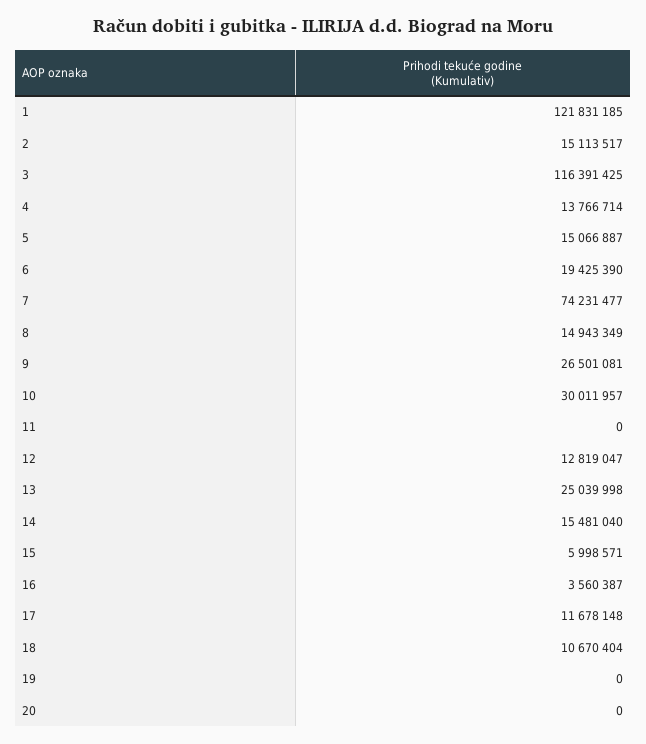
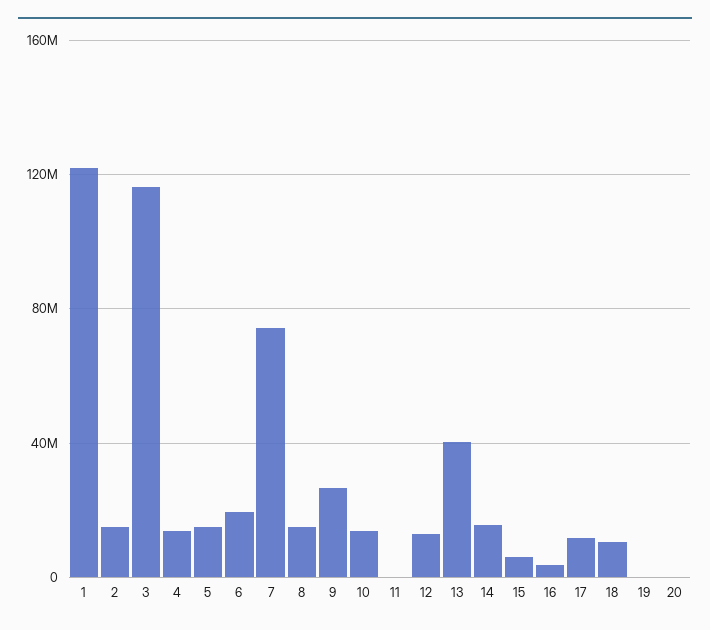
  {
    "1": 121831185,
    "2": 15113517,
    "3": 116391425,
    "4": 13766714,
    "5": 15066887,
    "6": 19425390,
    "7": 74231477,
    "8": 14943349,
    "9": 26501081,
-   "10": 30011957,
+   "10": 15000000,
    "11": 0,
    "12": 12819047,
-   "13": 25039998,
+   "13": 40000000,
    "14": 15481040,
    "15": 5998571,
    "16": 3560387,
    "17": 11678148,
    "18": 10670404,
    "19": 0,
    "20": 0
  }

